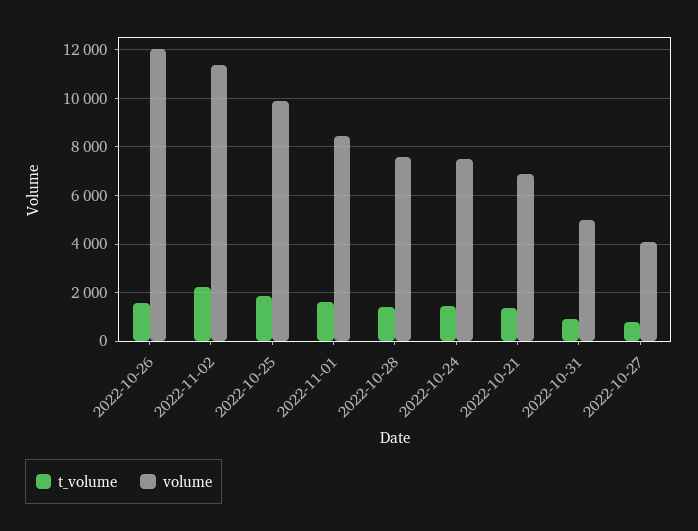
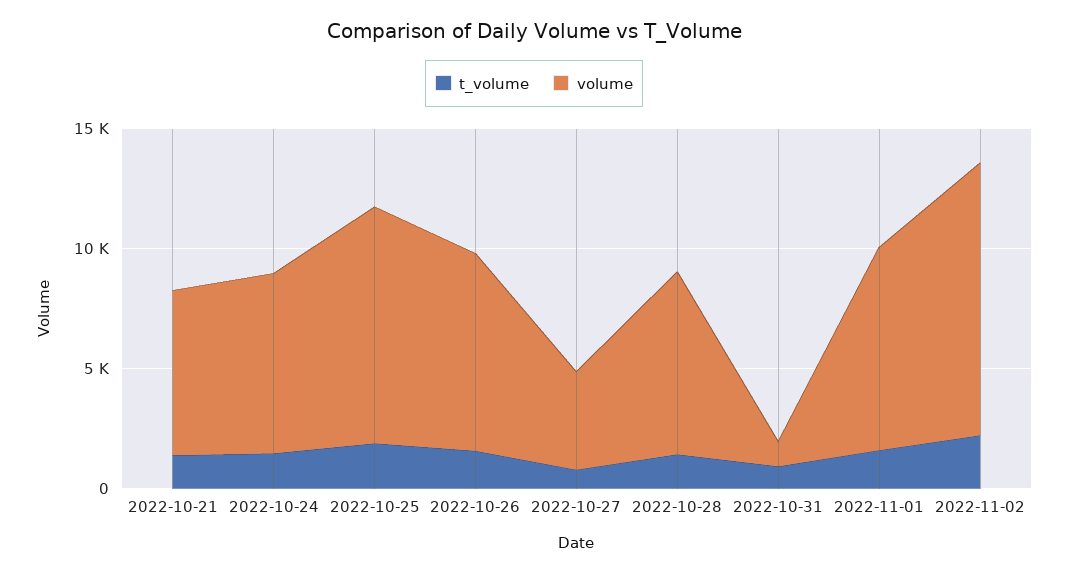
  {
    "t_volume": {
      "2022-10-26": 1500,
      "2022-11-02": 2250,
      "2022-10-25": 2000,
      "2022-11-01": 1500,
      "2022-10-28": 1500,
      "2022-10-24": 1500,
      "2022-10-21": 1500,
      "2022-10-31": 1000,
      "2022-10-27": 750
    },
    "volume": {
-     "2022-10-26": 12000,
+     "2022-10-26": 8000,
      "2022-11-02": 11250,
      "2022-10-25": 10000,
      "2022-11-01": 8500,
      "2022-10-28": 7500,
      "2022-10-24": 7500,
      "2022-10-21": 7000,
-     "2022-10-31": 5000,
+     "2022-10-31": 1000,
      "2022-10-27": 4000
    }
  }

